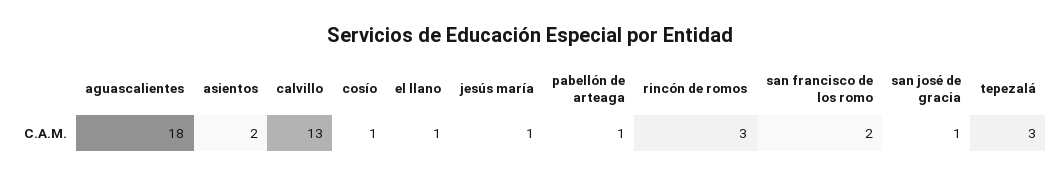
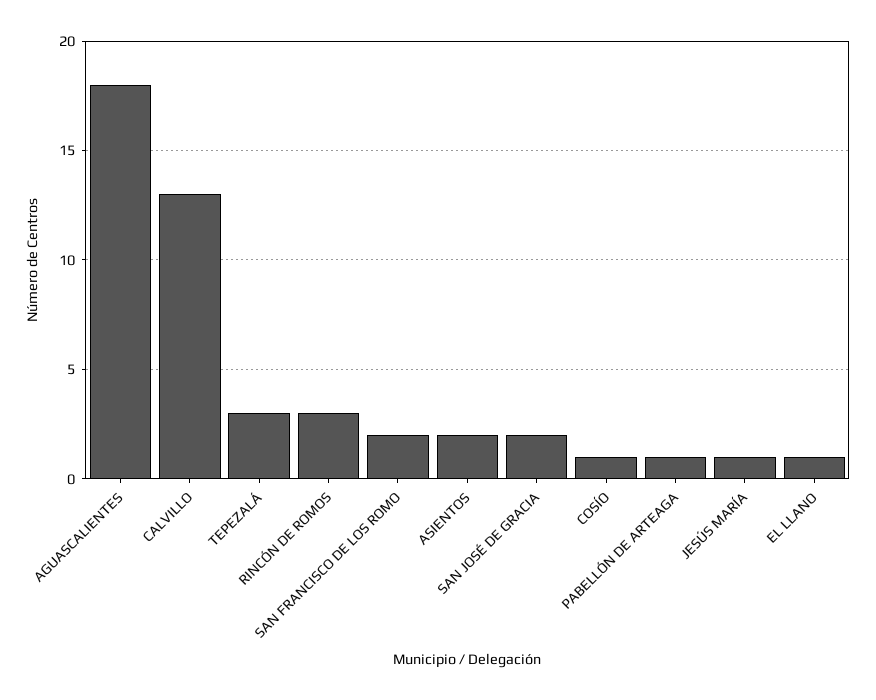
  {
    "aguascalientes": 18,
    "asientos": 2,
    "calvillo": 13,
    "cosío": 1,
    "el llano": 1,
    "jesús maría": 1,
    "pabellón de arteaga": 1,
    "rincón de romos": 3,
    "san francisco de los romo": 2,
-   "san josé de gracia": 1,
+   "san josé de gracia": 2,
    "tepezalá": 3
  }

